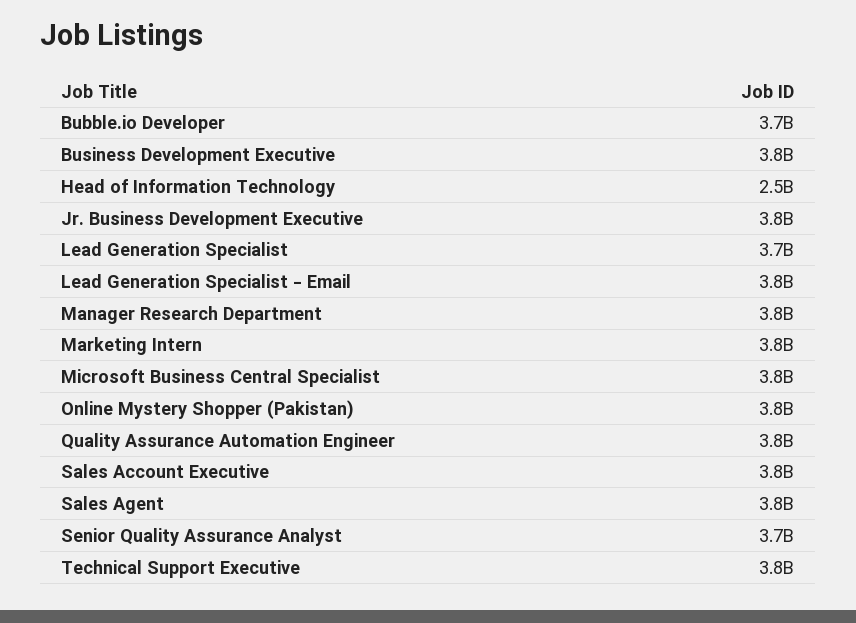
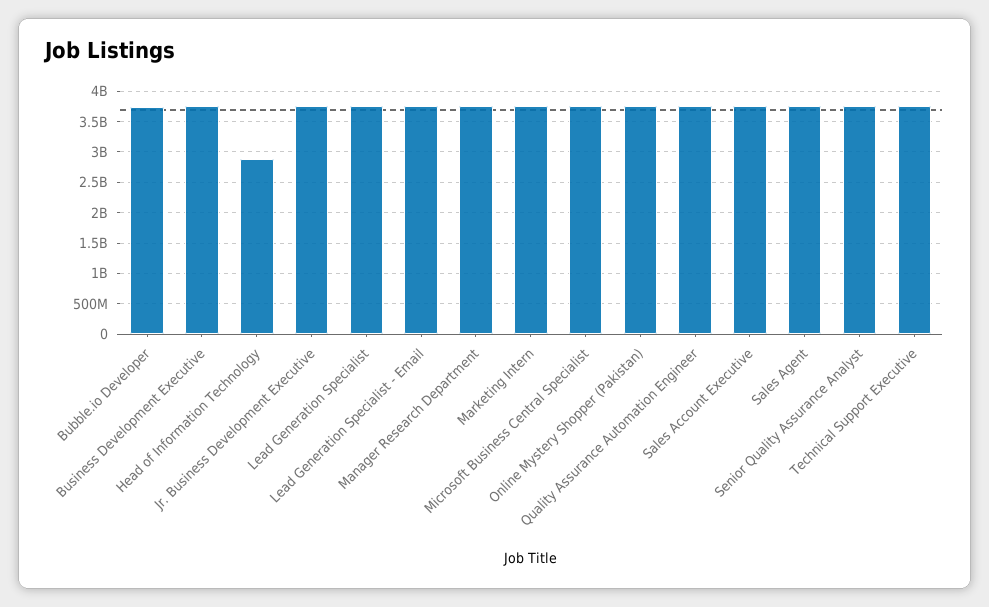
  {
    "Bubble.io Developer": 3700000000,
    "Business Development Executive": 3800000000,
-   "Head of Information Technology": 2500000000,
+   "Head of Information Technology": 2900000000,
    "Jr. Business Development Executive": 3800000000,
    "Lead Generation Specialist": 3700000000,
    "Lead Generation Specialist - Email": 3800000000,
    "Manager Research Department": 3800000000,
    "Marketing Intern": 3800000000,
    "Microsoft Business Central Specialist": 3800000000,
    "Online Mystery Shopper (Pakistan)": 3800000000,
    "Quality Assurance Automation Engineer": 3800000000,
    "Sales Account Executive": 3800000000,
    "Sales Agent": 3800000000,
    "Senior Quality Assurance Analyst": 3700000000,
    "Technical Support Executive": 3800000000
  }

